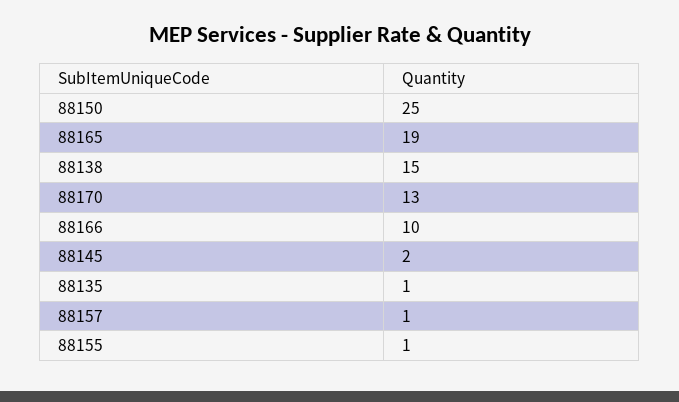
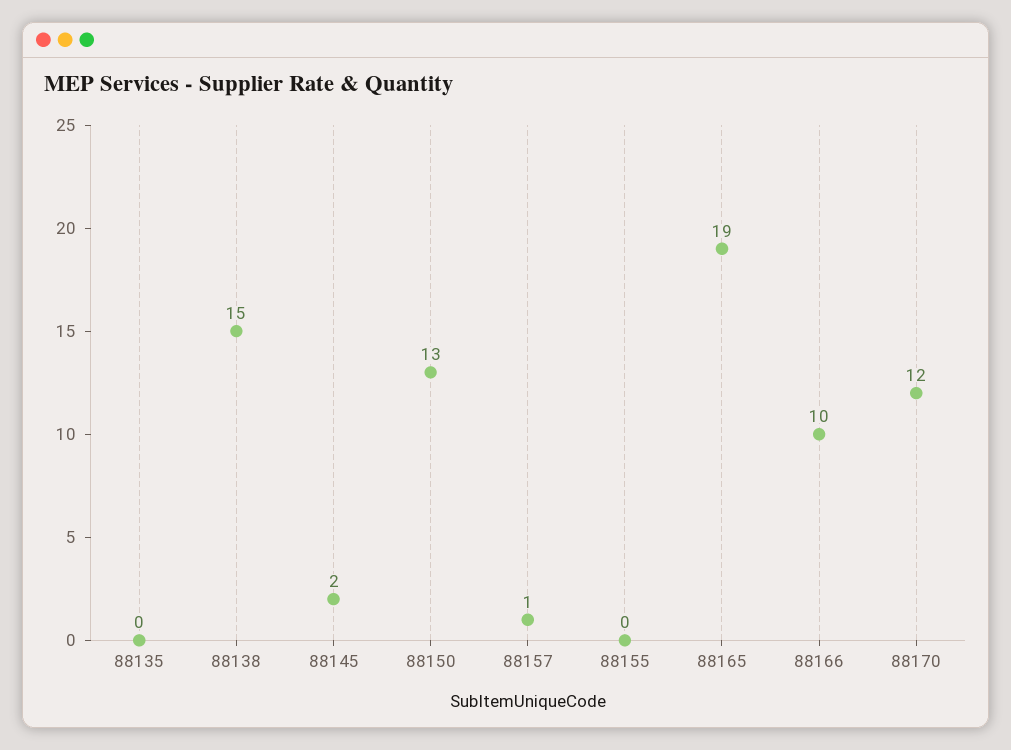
  {
-   "88150": 25,
+   "88150": 13,
    "88165": 19,
    "88138": 15,
-   "88170": 13,
+   "88170": 12,
    "88166": 10,
    "88145": 2,
-   "88135": 1,
+   "88135": 0,
    "88157": 1,
-   "88155": 1
+   "88155": 0
  }

